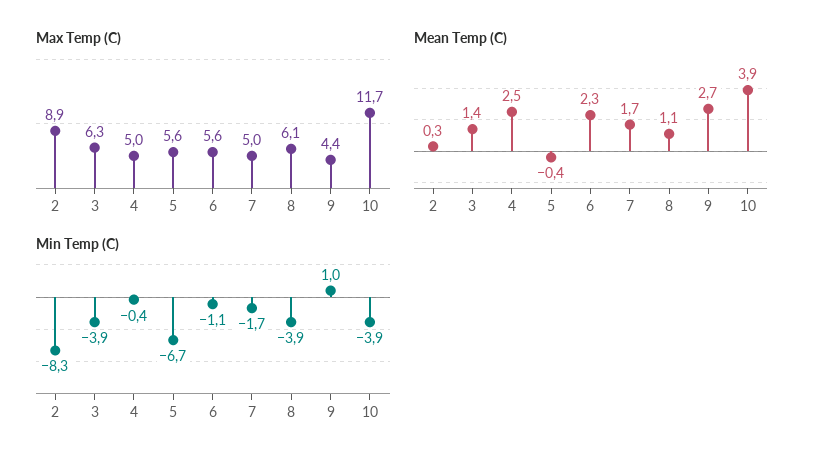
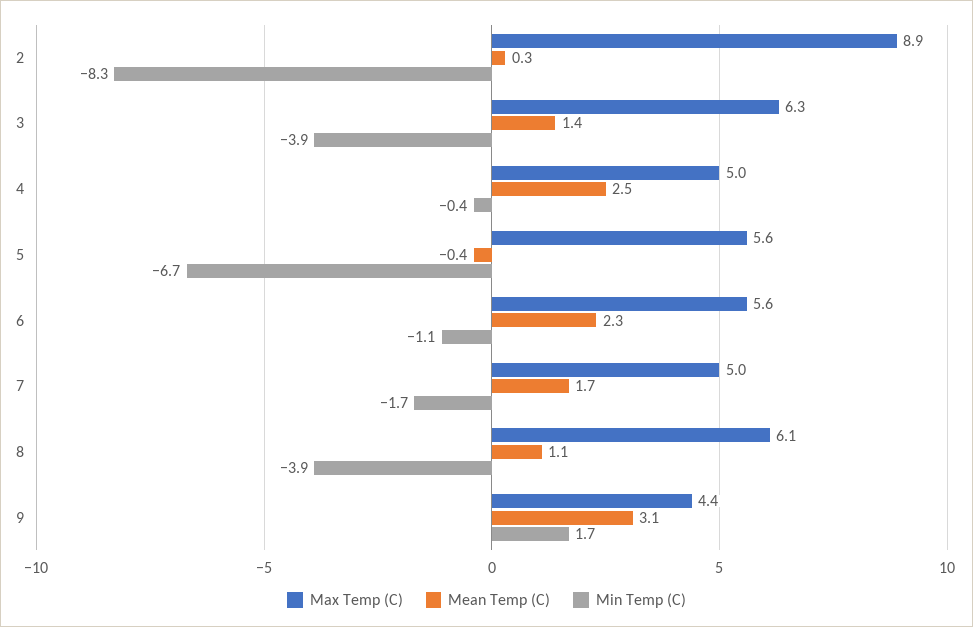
  {
    "Max Temp (C)": {
      "2": 8.9,
      "3": 6.3,
      "4": 5,
      "5": 5.6,
      "6": 5.6,
      "7": 5,
      "8": 6.1,
-     "9": 4.4,
+     "9": 4.4
-     "10": 11.7
    },
    "Mean Temp (C)": {
      "2": 0.3,
      "3": 1.4,
      "4": 2.5,
      "5": -0.4,
      "6": 2.3,
      "7": 1.7,
      "8": 1.1,
-     "9": 2.7,
+     "9": 3.1
-     "10": 3.9
    },
    "Min Temp (C)": {
      "2": -8.3,
      "3": -3.9,
      "4": -0.4,
      "5": -6.7,
      "6": -1.1,
      "7": -1.7,
      "8": -3.9,
-     "9": 1,
+     "9": 1.7
-     "10": -3.9
    }
  }

